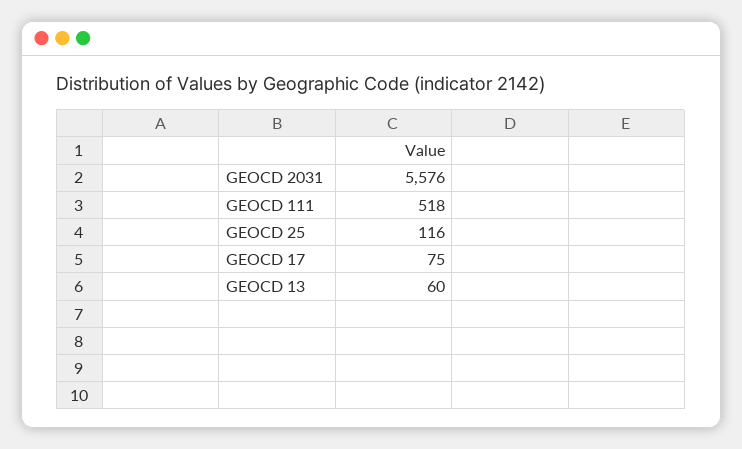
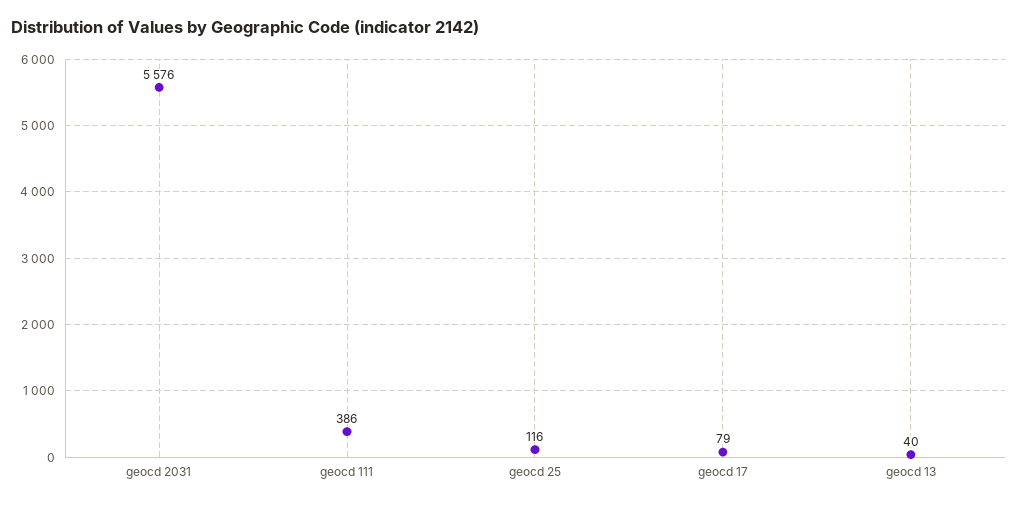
  {
    "GEOCD 2031": 5576,
-   "GEOCD 111": 518,
+   "GEOCD 111": 386,
    "GEOCD 25": 116,
-   "GEOCD 17": 75,
+   "GEOCD 17": 79,
-   "GEOCD 13": 60
+   "GEOCD 13": 40
  }

